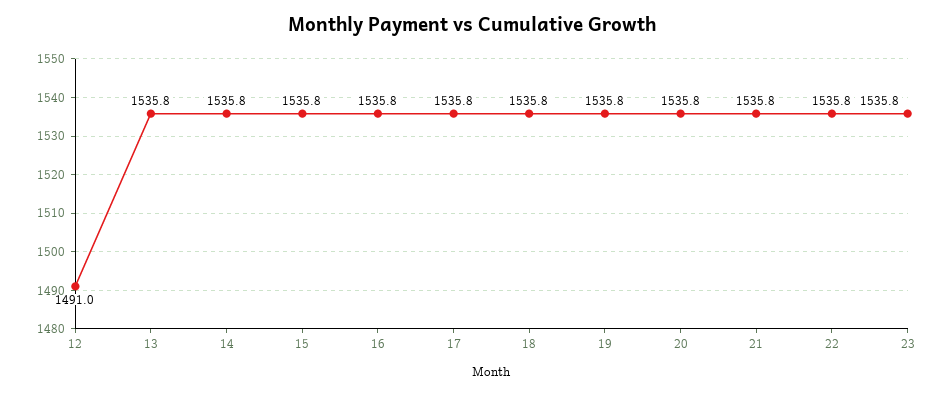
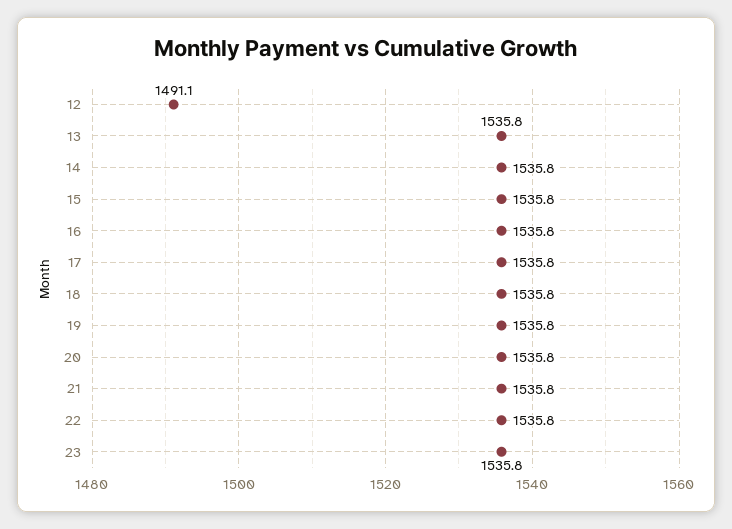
  {
-   "12": 1491,
+   "12": 1491.1,
    "13": 1535.8,
    "14": 1535.8,
    "15": 1535.8,
    "16": 1535.8,
    "17": 1535.8,
    "18": 1535.8,
    "19": 1535.8,
    "20": 1535.8,
    "21": 1535.8,
    "22": 1535.8,
    "23": 1535.8
  }

